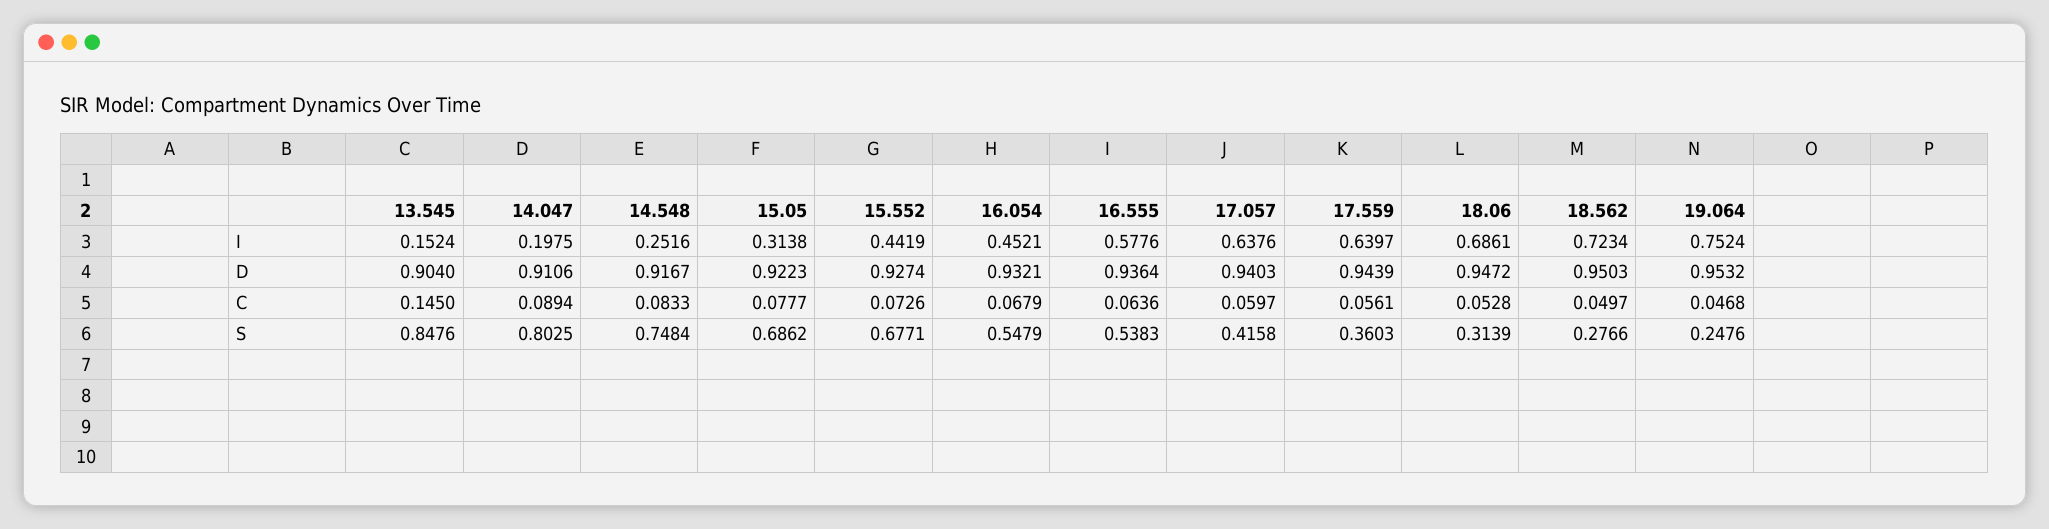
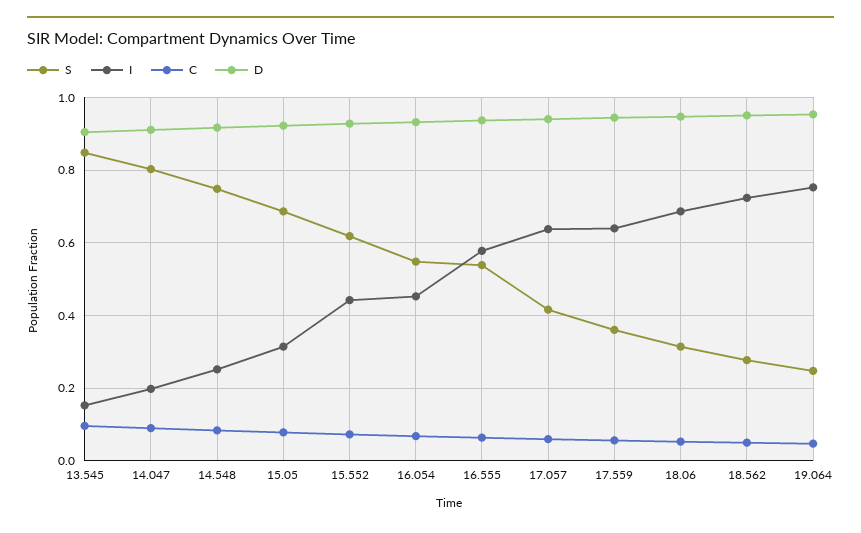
  {
    "I": {
      "13.545": 0.1524,
      "14.047": 0.1975,
      "14.548": 0.2516,
      "15.05": 0.3138,
      "15.552": 0.4419,
      "16.054": 0.4521,
      "16.555": 0.5776,
      "17.057": 0.6376,
      "17.559": 0.6397,
      "18.06": 0.6861,
      "18.562": 0.7234,
      "19.064": 0.7524
    },
    "D": {
      "13.545": 0.904,
      "14.047": 0.9106,
      "14.548": 0.9167,
      "15.05": 0.9223,
      "15.552": 0.9274,
      "16.054": 0.9321,
      "16.555": 0.9364,
      "17.057": 0.9403,
      "17.559": 0.9439,
      "18.06": 0.9472,
      "18.562": 0.9503,
      "19.064": 0.9532
    },
    "C": {
-     "13.545": 0.145,
+     "13.545": 0.1,
      "14.047": 0.0894,
      "14.548": 0.0833,
      "15.05": 0.0777,
      "15.552": 0.0726,
      "16.054": 0.0679,
      "16.555": 0.0636,
      "17.057": 0.0597,
      "17.559": 0.0561,
      "18.06": 0.0528,
      "18.562": 0.0497,
      "19.064": 0.0468
    },
    "S": {
      "13.545": 0.8476,
      "14.047": 0.8025,
      "14.548": 0.7484,
      "15.05": 0.6862,
-     "15.552": 0.6771,
+     "15.552": 0.62,
      "16.054": 0.5479,
      "16.555": 0.5383,
      "17.057": 0.4158,
      "17.559": 0.3603,
      "18.06": 0.3139,
      "18.562": 0.2766,
      "19.064": 0.2476
    }
  }

